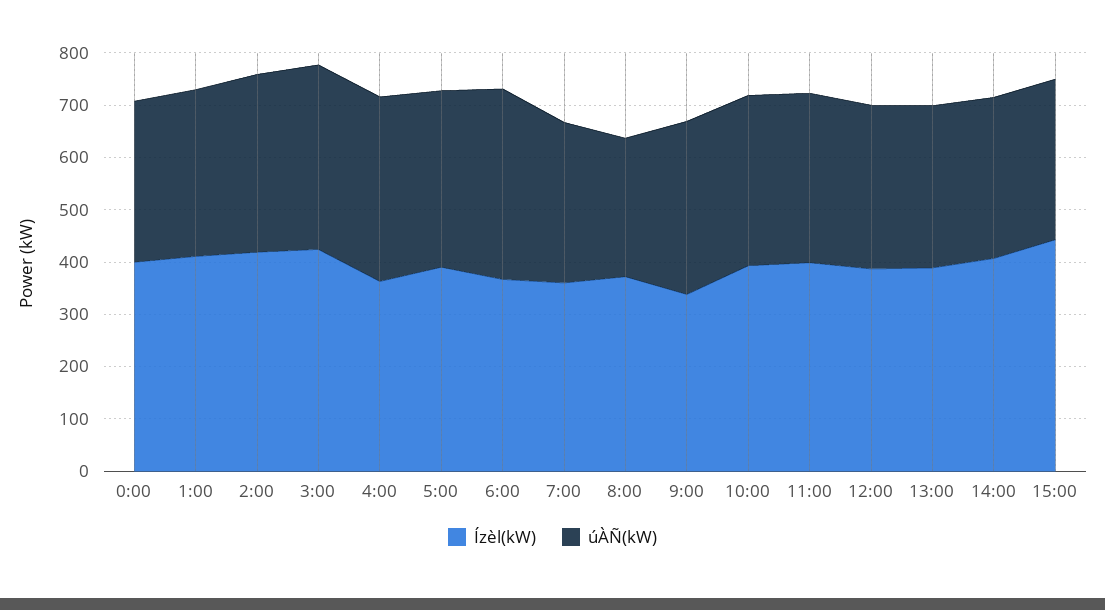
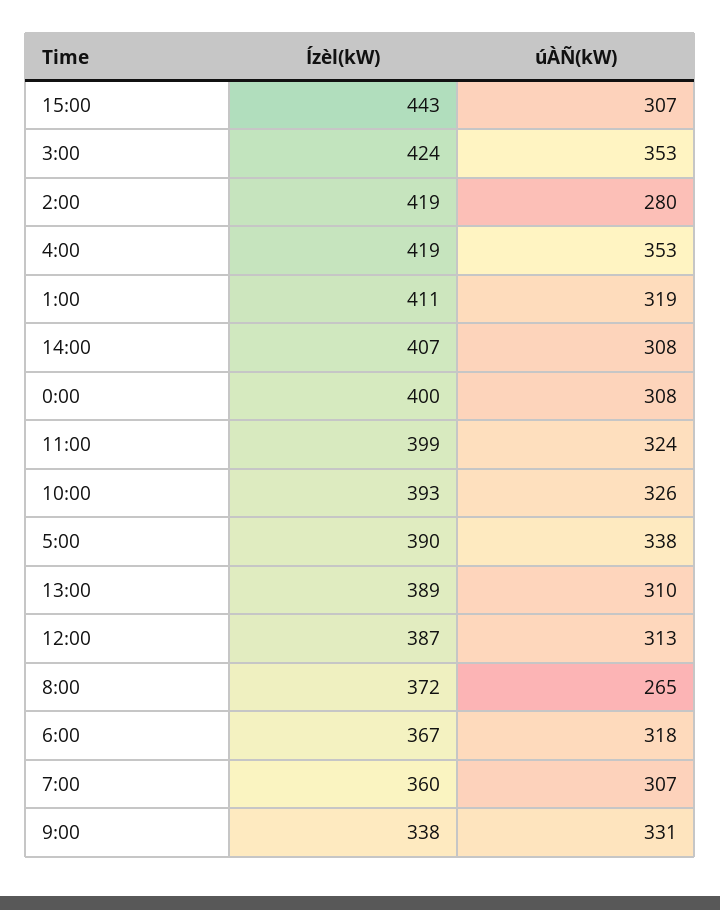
  {
    "Ízèl(kW)": {
      "0:00": 400,
      "1:00": 411,
      "2:00": 419,
      "3:00": 424,
-     "4:00": 360,
+     "4:00": 419,
      "5:00": 390,
      "6:00": 367,
      "7:00": 360,
      "8:00": 372,
      "9:00": 338,
      "10:00": 393,
      "11:00": 399,
      "12:00": 387,
      "13:00": 389,
      "14:00": 407,
      "15:00": 443
    },
    "úÀÑ(kW)": {
      "0:00": 308,
      "1:00": 319,
-     "2:00": 340,
+     "2:00": 280,
      "3:00": 353,
      "4:00": 353,
      "5:00": 338,
-     "6:00": 360,
+     "6:00": 318,
      "7:00": 307,
      "8:00": 265,
      "9:00": 331,
      "10:00": 326,
      "11:00": 324,
      "12:00": 313,
      "13:00": 310,
      "14:00": 308,
      "15:00": 307
    }
  }

